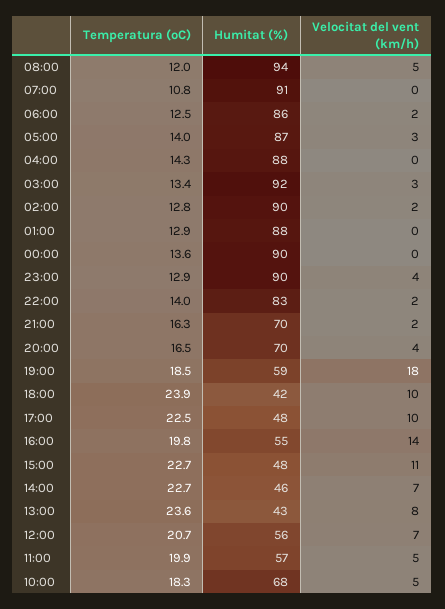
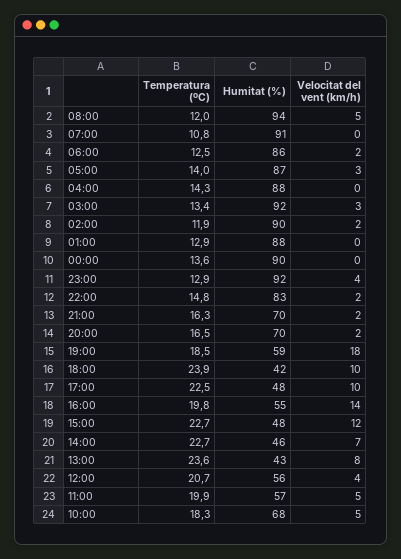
  {
    "Temperatura (ºC)": {
      "08:00": 12,
      "07:00": 10.8,
      "06:00": 12.5,
      "05:00": 14,
      "04:00": 14.3,
      "03:00": 13.4,
-     "02:00": 12.8,
+     "02:00": 11.9,
      "01:00": 12.9,
      "00:00": 13.6,
      "23:00": 12.9,
-     "22:00": 14,
+     "22:00": 14.8,
      "21:00": 16.3,
      "20:00": 16.5,
      "19:00": 18.5,
      "18:00": 23.9,
      "17:00": 22.5,
      "16:00": 19.8,
      "15:00": 22.7,
      "14:00": 22.7,
      "13:00": 23.6,
      "12:00": 20.7,
      "11:00": 19.9,
      "10:00": 18.3
    },
    "Humitat (%)": {
      "08:00": 94,
      "07:00": 91,
      "06:00": 86,
      "05:00": 87,
      "04:00": 88,
      "03:00": 92,
      "02:00": 90,
      "01:00": 88,
      "00:00": 90,
-     "23:00": 90,
+     "23:00": 92,
      "22:00": 83,
      "21:00": 70,
      "20:00": 70,
      "19:00": 59,
      "18:00": 42,
      "17:00": 48,
      "16:00": 55,
      "15:00": 48,
      "14:00": 46,
      "13:00": 43,
      "12:00": 56,
      "11:00": 57,
      "10:00": 68
    },
    "Velocitat del vent (km/h)": {
      "08:00": 5,
      "07:00": 0,
      "06:00": 2,
      "05:00": 3,
      "04:00": 0,
      "03:00": 3,
      "02:00": 2,
      "01:00": 0,
      "00:00": 0,
      "23:00": 4,
      "22:00": 2,
      "21:00": 2,
-     "20:00": 4,
+     "20:00": 2,
      "19:00": 18,
      "18:00": 10,
      "17:00": 10,
      "16:00": 14,
-     "15:00": 11,
+     "15:00": 12,
      "14:00": 7,
      "13:00": 8,
-     "12:00": 7,
+     "12:00": 4,
      "11:00": 5,
      "10:00": 5
    }
  }

